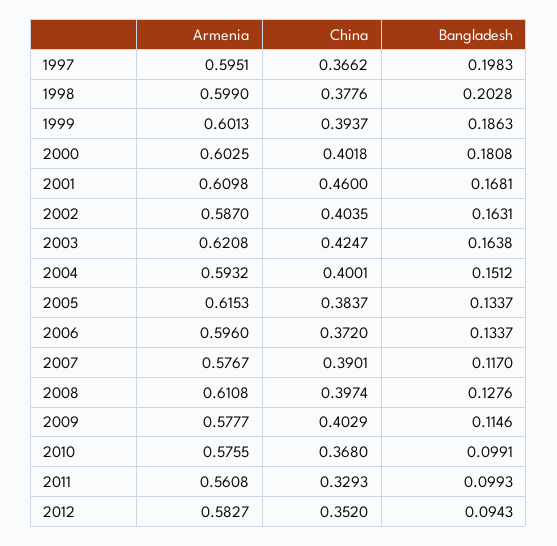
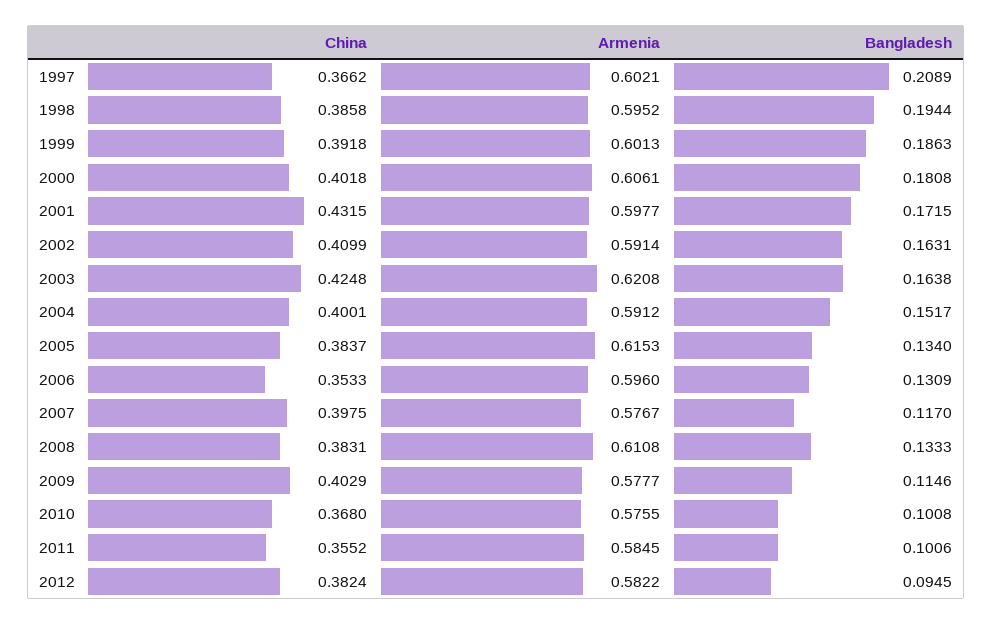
  {
    "Armenia": {
-     "1997": 0.5951,
+     "1997": 0.6021,
-     "1998": 0.599,
+     "1998": 0.5952,
      "1999": 0.6013,
-     "2000": 0.6025,
+     "2000": 0.6061,
-     "2001": 0.6098,
+     "2001": 0.5977,
-     "2002": 0.587,
+     "2002": 0.5914,
      "2003": 0.6208,
-     "2004": 0.5932,
+     "2004": 0.5912,
      "2005": 0.6153,
      "2006": 0.596,
      "2007": 0.5767,
      "2008": 0.6108,
      "2009": 0.5777,
      "2010": 0.5755,
-     "2011": 0.5608,
+     "2011": 0.5845,
-     "2012": 0.5827
+     "2012": 0.5822
    },
    "China": {
      "1997": 0.3662,
-     "1998": 0.3776,
+     "1998": 0.3858,
-     "1999": 0.3937,
+     "1999": 0.3918,
      "2000": 0.4018,
-     "2001": 0.46,
+     "2001": 0.4315,
-     "2002": 0.4035,
+     "2002": 0.4099,
-     "2003": 0.4247,
+     "2003": 0.4248,
      "2004": 0.4001,
      "2005": 0.3837,
-     "2006": 0.372,
+     "2006": 0.3533,
-     "2007": 0.3901,
+     "2007": 0.3975,
-     "2008": 0.3974,
+     "2008": 0.3831,
      "2009": 0.4029,
      "2010": 0.368,
-     "2011": 0.3293,
+     "2011": 0.3552,
-     "2012": 0.352
+     "2012": 0.3824
    },
    "Bangladesh": {
-     "1997": 0.1983,
+     "1997": 0.2089,
-     "1998": 0.2028,
+     "1998": 0.1944,
      "1999": 0.1863,
      "2000": 0.1808,
-     "2001": 0.1681,
+     "2001": 0.1715,
      "2002": 0.1631,
      "2003": 0.1638,
-     "2004": 0.1512,
+     "2004": 0.1517,
-     "2005": 0.1337,
+     "2005": 0.134,
-     "2006": 0.1337,
+     "2006": 0.1309,
      "2007": 0.117,
-     "2008": 0.1276,
+     "2008": 0.1333,
      "2009": 0.1146,
-     "2010": 0.0991,
+     "2010": 0.1008,
-     "2011": 0.0993,
+     "2011": 0.1006,
-     "2012": 0.0943
+     "2012": 0.0945
    }
  }

